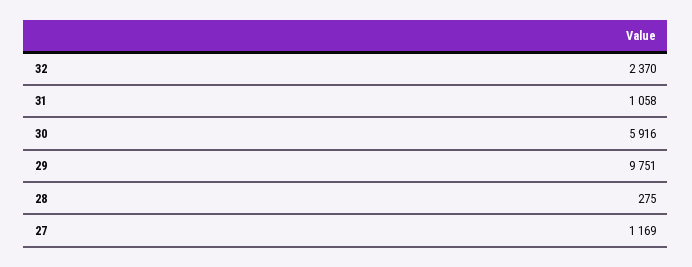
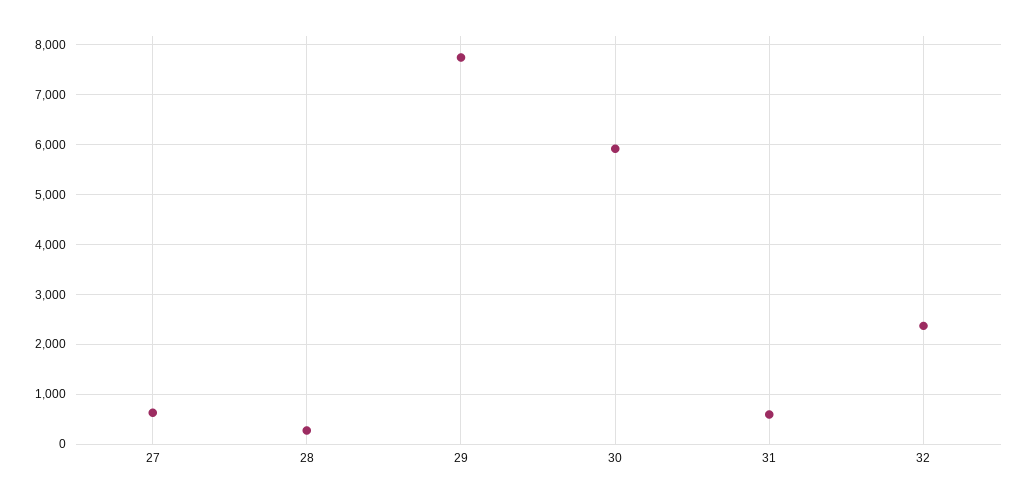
  {
    "32": 2370,
-   "31": 1058,
+   "31": 600,
    "30": 5916,
-   "29": 9751,
+   "29": 7800,
    "28": 275,
-   "27": 1169
+   "27": 600
  }

